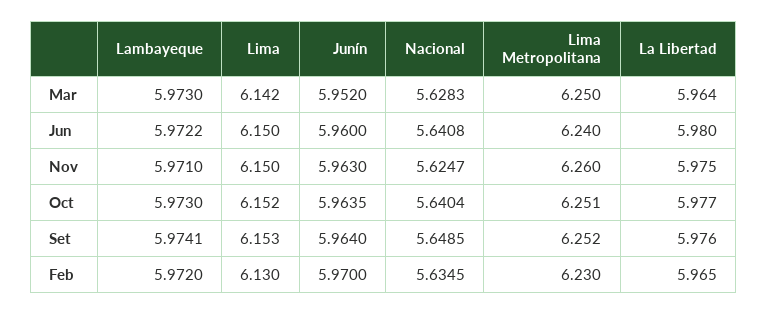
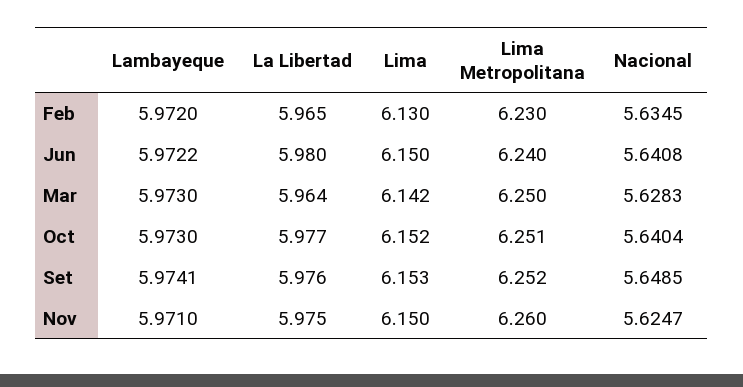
  {
    "Lambayeque": {
      "Mar": 5.973,
      "Jun": 5.9722,
      "Nov": 5.971,
      "Oct": 5.973,
      "Set": 5.9741,
      "Feb": 5.972
    },
    "Lima": {
      "Mar": 6.142,
      "Jun": 6.15,
      "Nov": 6.15,
      "Oct": 6.152,
      "Set": 6.153,
      "Feb": 6.13
    },
-   "Junín": {
-     "Mar": 5.952,
-     "Jun": 5.96,
-     "Nov": 5.963,
-     "Oct": 5.9635,
-     "Set": 5.964,
-     "Feb": 5.97
-   },
    "Nacional": {
      "Mar": 5.6283,
      "Jun": 5.6408,
      "Nov": 5.6247,
      "Oct": 5.6404,
      "Set": 5.6485,
      "Feb": 5.6345
    },
    "Lima Metropolitana": {
      "Mar": 6.25,
      "Jun": 6.24,
      "Nov": 6.26,
      "Oct": 6.251,
      "Set": 6.252,
      "Feb": 6.23
    },
    "La Libertad": {
      "Mar": 5.964,
      "Jun": 5.98,
      "Nov": 5.975,
      "Oct": 5.977,
      "Set": 5.976,
      "Feb": 5.965
    }
  }

